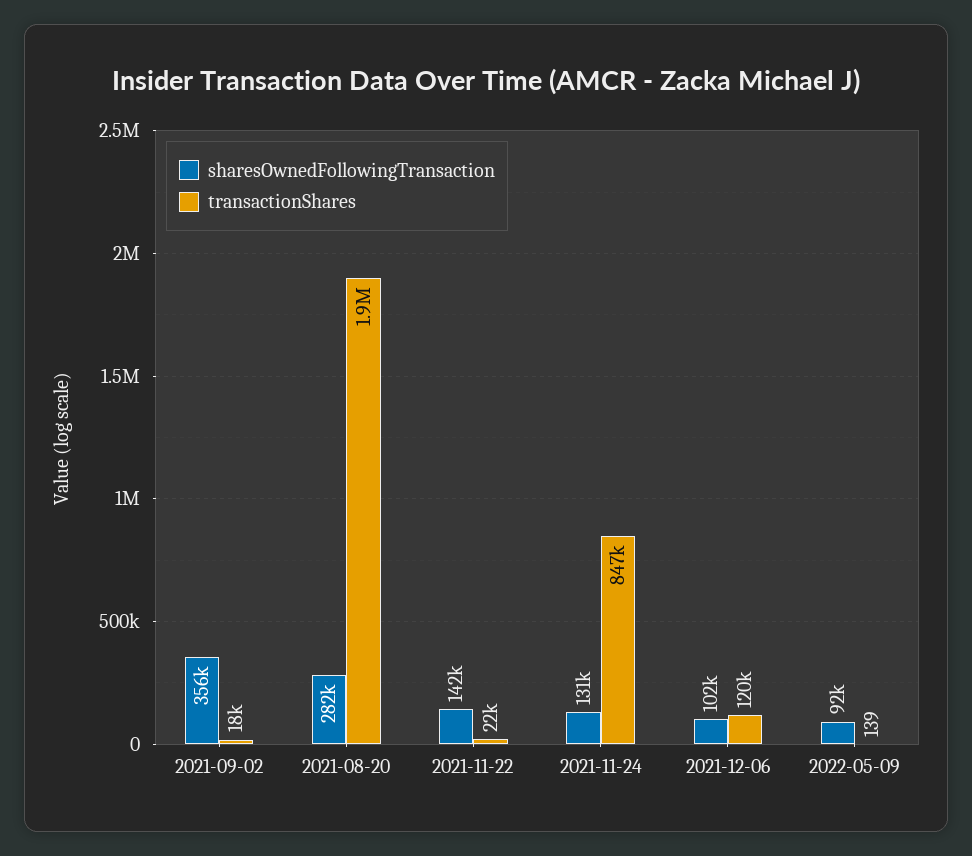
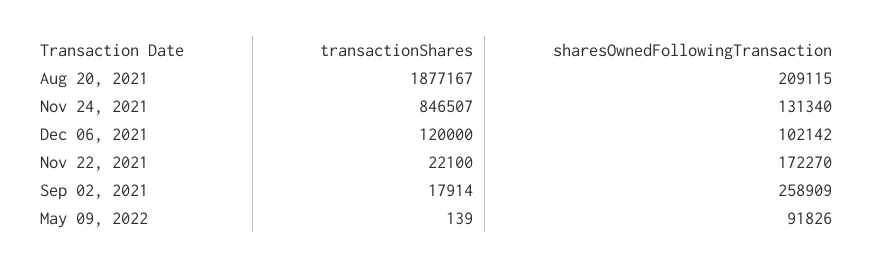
  {
    "sharesOwnedFollowingTransaction": {
-     "2021-09-02": 356000,
+     "2021-09-02": 258909,
-     "2021-08-20": 282000,
+     "2021-08-20": 209115,
-     "2021-11-22": 142000,
+     "2021-11-22": 172270,
      "2021-11-24": 131340,
      "2021-12-06": 102142,
      "2022-05-09": 91826
    },
    "transactionShares": {
      "2021-09-02": 17914,
      "2021-08-20": 1877167,
      "2021-11-22": 22100,
      "2021-11-24": 846507,
      "2021-12-06": 120000,
      "2022-05-09": 139
    }
  }

